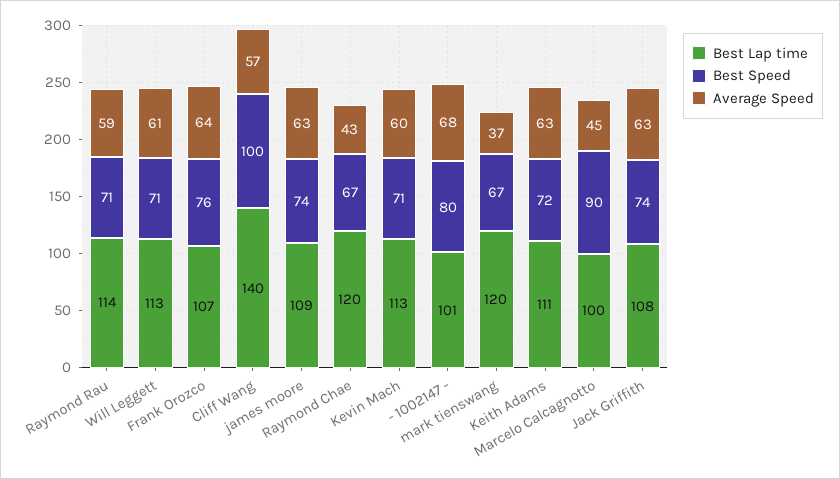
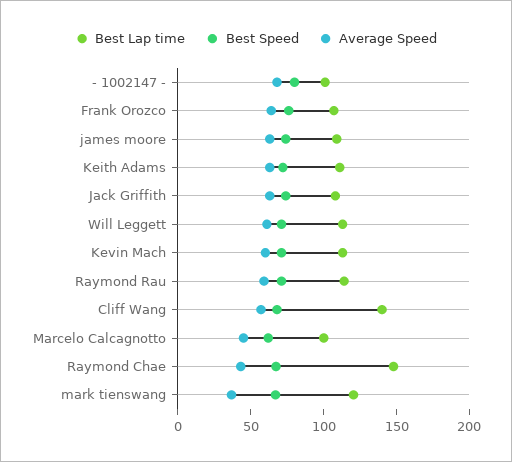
  {
    "Best Lap time": {
      "Raymond Rau": 114,
      "Will Leggett": 113,
      "Frank Orozco": 107,
      "Cliff Wang": 140,
      "james moore": 109,
-     "Raymond Chae": 120,
+     "Raymond Chae": 150,
      "Kevin Mach": 113,
      "- 1002147 -": 101,
      "mark tienswang": 120,
      "Keith Adams": 111,
      "Marcelo Calcagnotto": 100,
      "Jack Griffith": 108
    },
    "Best Speed": {
      "Raymond Rau": 71,
      "Will Leggett": 71,
      "Frank Orozco": 76,
-     "Cliff Wang": 100,
+     "Cliff Wang": 70,
      "james moore": 74,
      "Raymond Chae": 67,
      "Kevin Mach": 71,
      "- 1002147 -": 80,
      "mark tienswang": 67,
      "Keith Adams": 72,
-     "Marcelo Calcagnotto": 90,
+     "Marcelo Calcagnotto": 60,
      "Jack Griffith": 74
    },
    "Average Speed": {
      "Raymond Rau": 59,
      "Will Leggett": 61,
      "Frank Orozco": 64,
      "Cliff Wang": 57,
      "james moore": 63,
      "Raymond Chae": 43,
      "Kevin Mach": 60,
      "- 1002147 -": 68,
      "mark tienswang": 37,
      "Keith Adams": 63,
      "Marcelo Calcagnotto": 45,
      "Jack Griffith": 63
    }
  }

